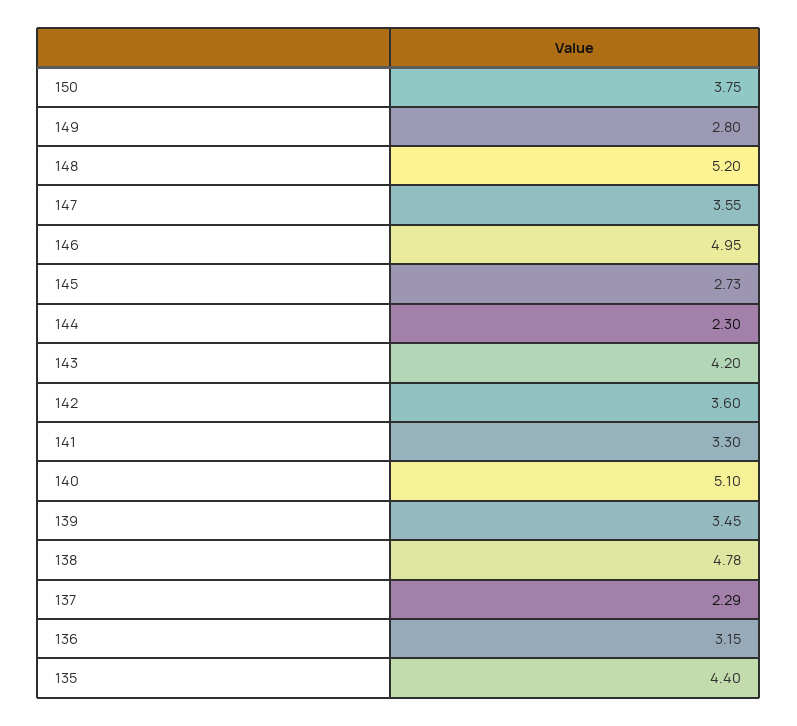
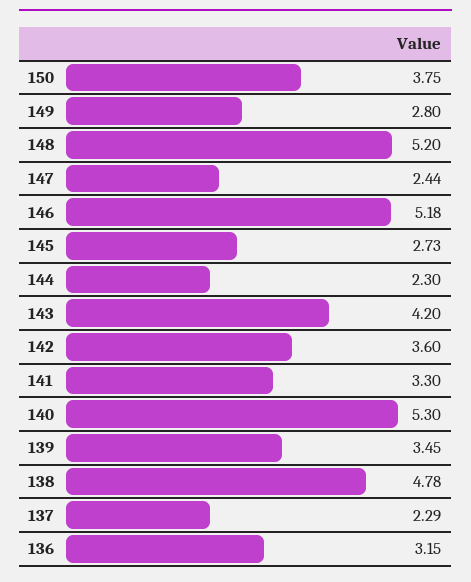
  {
    "150": 3.75,
    "149": 2.8,
    "148": 5.2,
-   "147": 3.55,
+   "147": 2.44,
-   "146": 4.95,
+   "146": 5.18,
    "145": 2.73,
    "144": 2.3,
    "143": 4.2,
    "142": 3.6,
    "141": 3.3,
-   "140": 5.1,
+   "140": 5.3,
    "139": 3.45,
    "138": 4.78,
    "137": 2.29,
-   "136": 3.15,
+   "136": 3.15
-   "135": 4.4
  }

